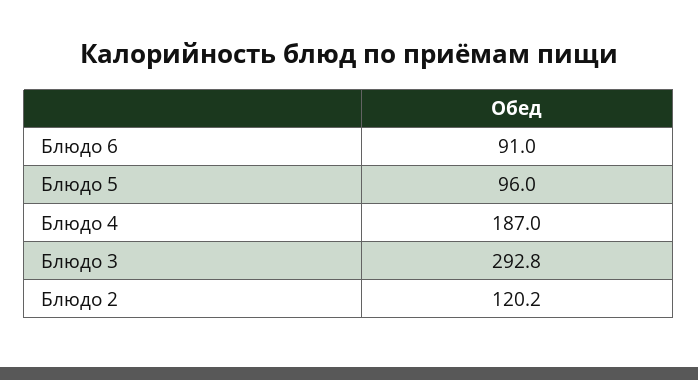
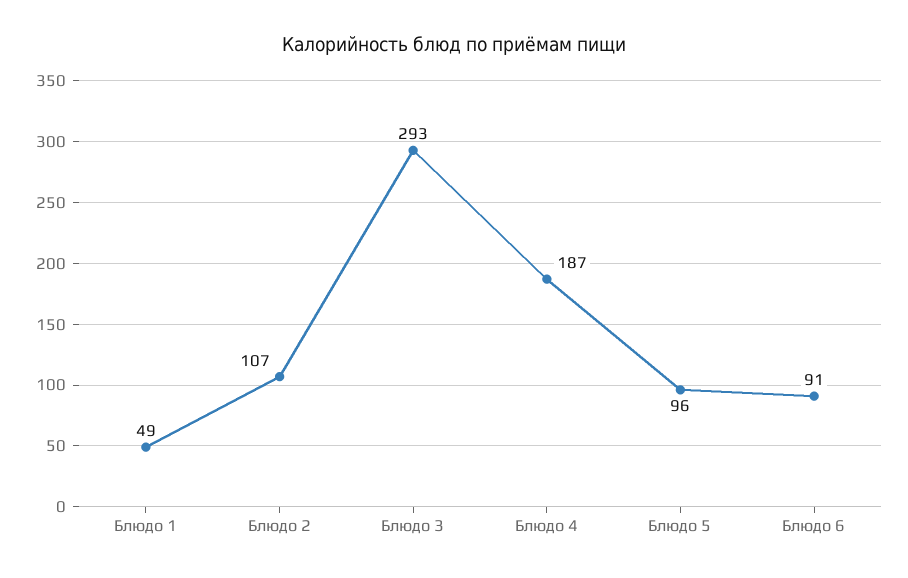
  {
    "Блюдо 6": 91,
    "Блюдо 5": 96,
    "Блюдо 4": 187,
    "Блюдо 3": 292.8,
-   "Блюдо 2": 120.2
+   "Блюдо 2": 107,
+   "Блюдо 1": 49
  }

